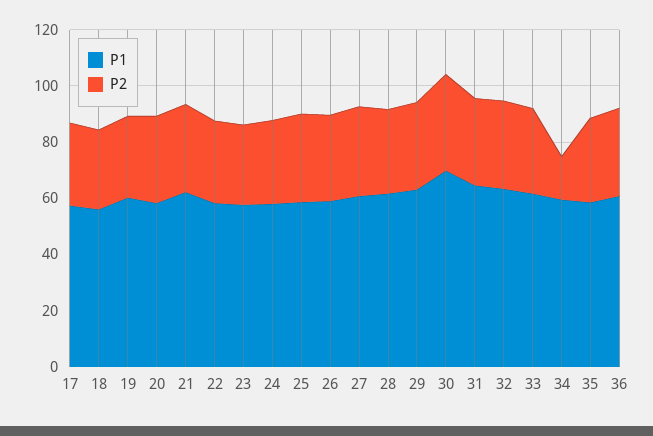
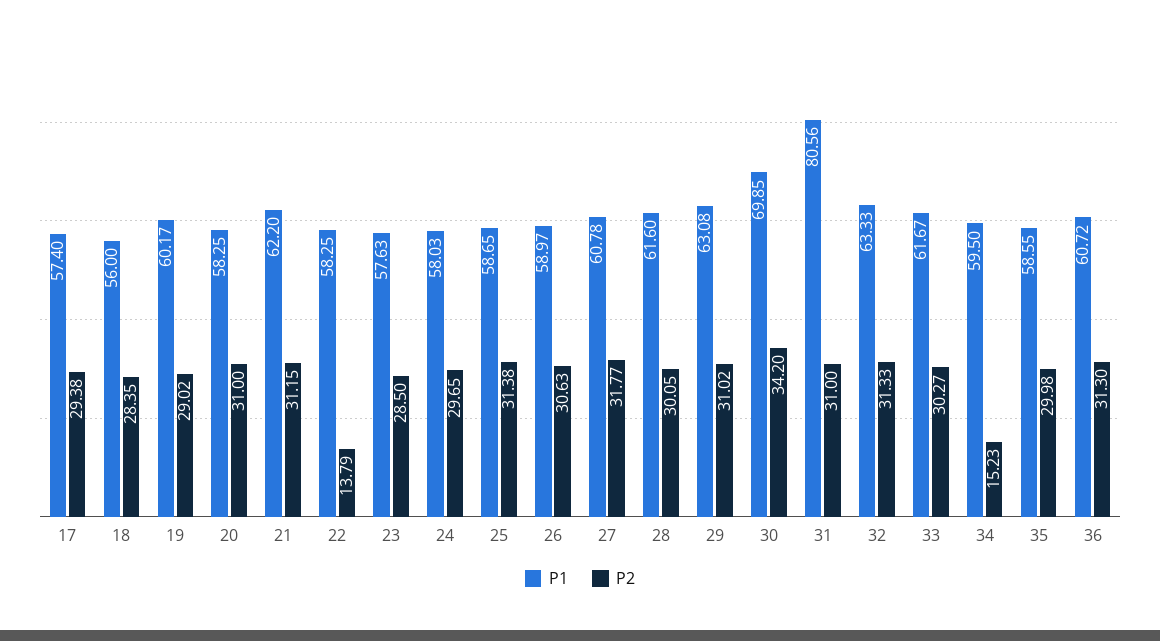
  {
    "P1": {
      "17": 57.4,
      "18": 56,
      "19": 60.17,
      "20": 58.25,
      "21": 62.2,
      "22": 58.25,
      "23": 57.63,
      "24": 58.03,
      "25": 58.65,
      "26": 58.97,
      "27": 60.78,
      "28": 61.6,
      "29": 63.08,
      "30": 69.85,
-     "31": 65,
+     "31": 80.56,
      "32": 63.33,
      "33": 61.67,
      "34": 59.5,
      "35": 58.55,
      "36": 60.72
    },
    "P2": {
      "17": 29.38,
      "18": 28.35,
      "19": 29.02,
      "20": 31,
      "21": 31.15,
-     "22": 30,
+     "22": 13.79,
      "23": 28.5,
      "24": 29.65,
      "25": 31.38,
      "26": 30.63,
      "27": 31.77,
      "28": 30.05,
      "29": 31.02,
      "30": 34.2,
      "31": 31,
      "32": 31.33,
      "33": 30.27,
      "34": 15.23,
      "35": 29.98,
      "36": 31.3
    }
  }

